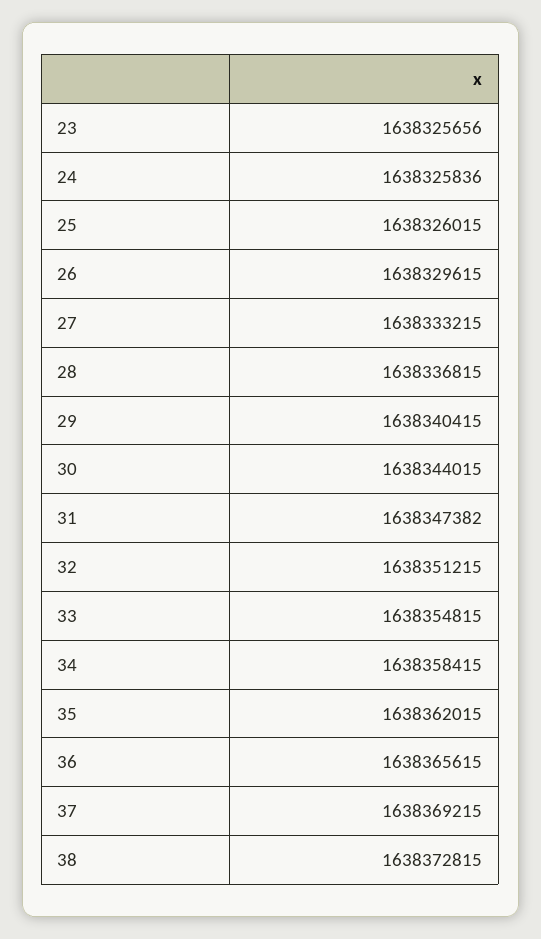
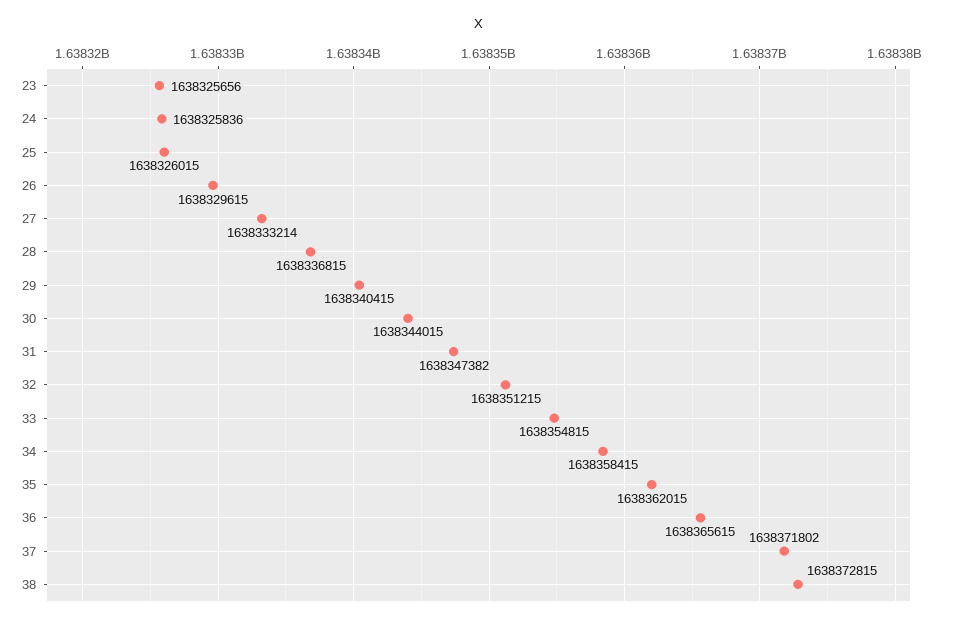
  {
    "23": 1638325656,
    "24": 1638325836,
    "25": 1638326015,
    "26": 1638329615,
-   "27": 1638333215,
+   "27": 1638333214,
    "28": 1638336815,
    "29": 1638340415,
    "30": 1638344015,
    "31": 1638347382,
    "32": 1638351215,
    "33": 1638354815,
    "34": 1638358415,
    "35": 1638362015,
    "36": 1638365615,
-   "37": 1638369215,
+   "37": 1638371802,
    "38": 1638372815
  }

